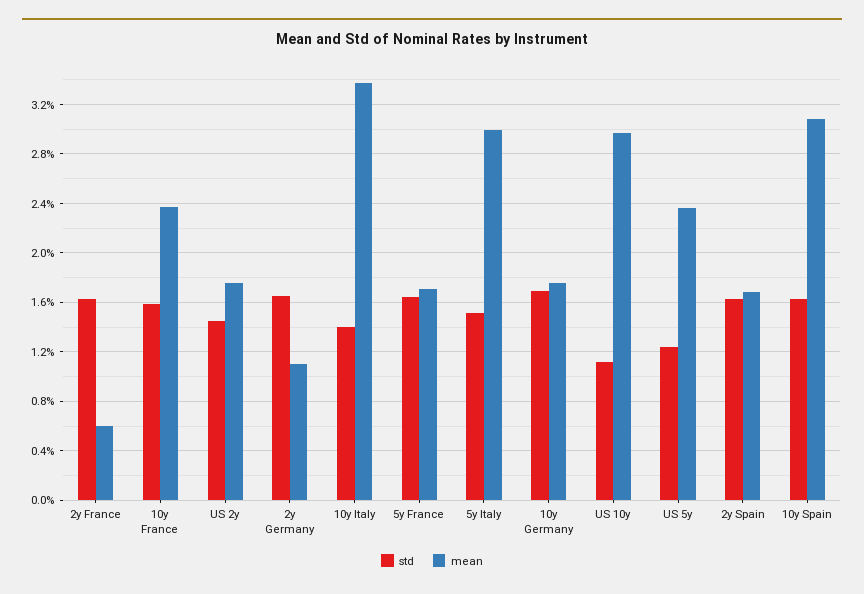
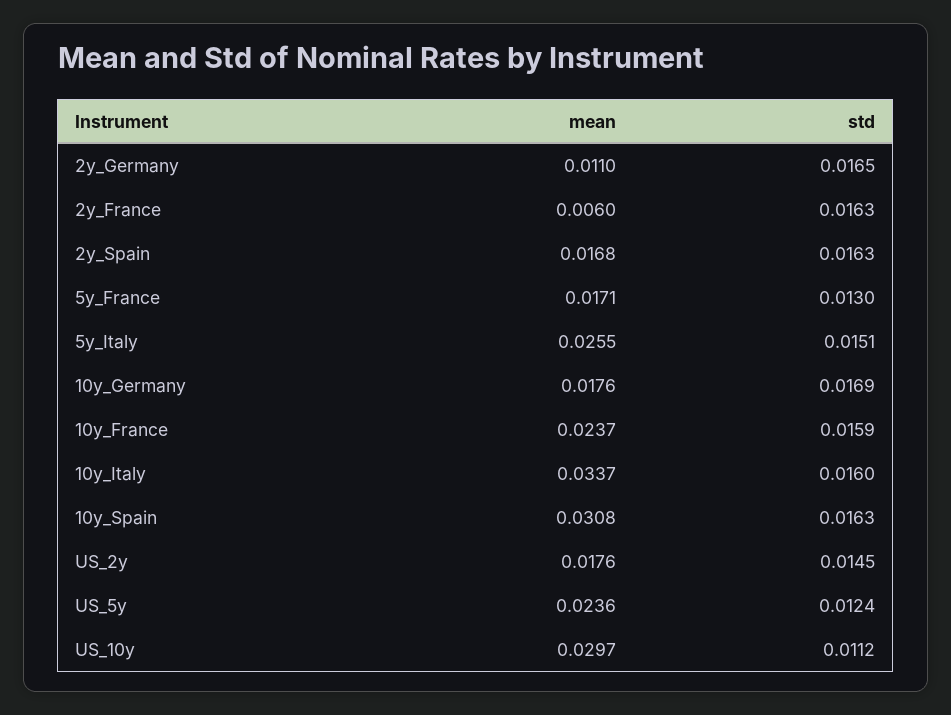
  {
    "std": {
      "2y France": 0.0163,
      "10y France": 0.0159,
      "US 2y": 0.0145,
      "2y Germany": 0.0165,
-     "10y Italy": 0.014,
+     "10y Italy": 0.016,
-     "5y France": 0.0165,
+     "5y France": 0.013,
      "5y Italy": 0.0151,
      "10y Germany": 0.0169,
      "US 10y": 0.0112,
      "US 5y": 0.0124,
      "2y Spain": 0.0163,
      "10y Spain": 0.0163
    },
    "mean": {
      "2y France": 0.006,
      "10y France": 0.0237,
      "US 2y": 0.0176,
      "2y Germany": 0.011,
      "10y Italy": 0.0337,
      "5y France": 0.0171,
-     "5y Italy": 0.03,
+     "5y Italy": 0.0255,
      "10y Germany": 0.0176,
      "US 10y": 0.0297,
      "US 5y": 0.0236,
      "2y Spain": 0.0168,
      "10y Spain": 0.0308
    }
  }

